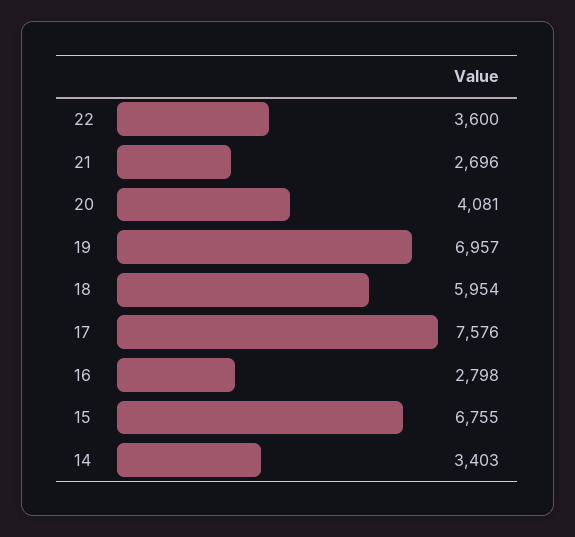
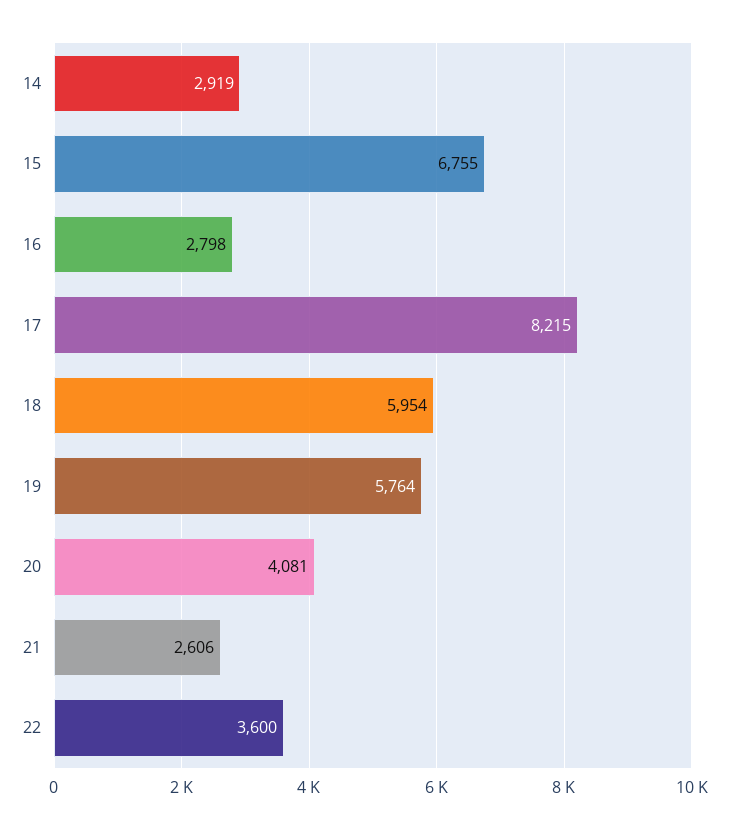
  {
    "22": 3600,
-   "21": 2696,
+   "21": 2606,
    "20": 4081,
-   "19": 6957,
+   "19": 5764,
    "18": 5954,
-   "17": 7576,
+   "17": 8215,
    "16": 2798,
    "15": 6755,
-   "14": 3403
+   "14": 2919
  }

